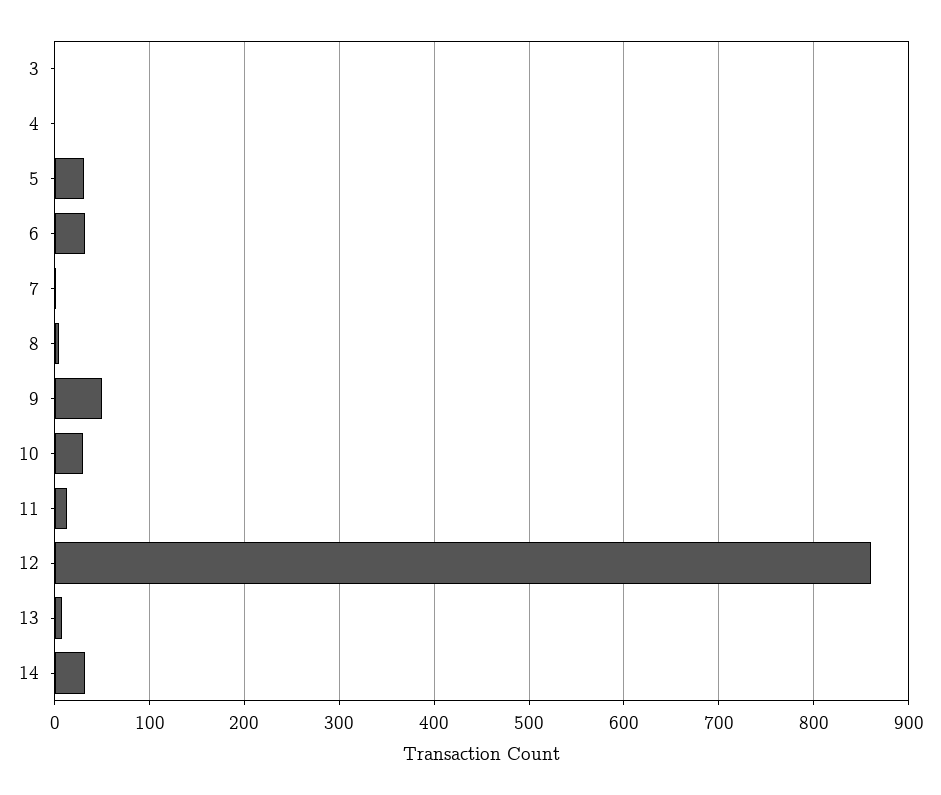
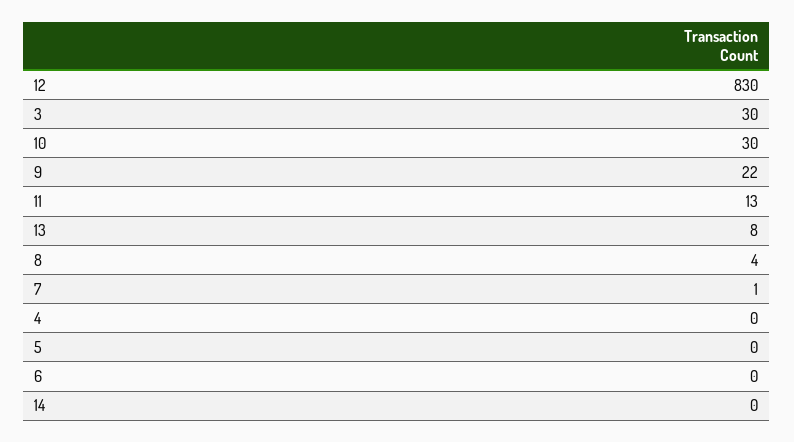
  {
-   "3": 0,
+   "3": 30,
    "4": 0,
-   "5": 30,
+   "5": 0,
-   "6": 30,
+   "6": 0,
    "7": 1,
    "8": 4,
-   "9": 50,
+   "9": 22,
    "10": 30,
    "11": 13,
-   "12": 860,
+   "12": 830,
    "13": 8,
-   "14": 30
+   "14": 0
  }

